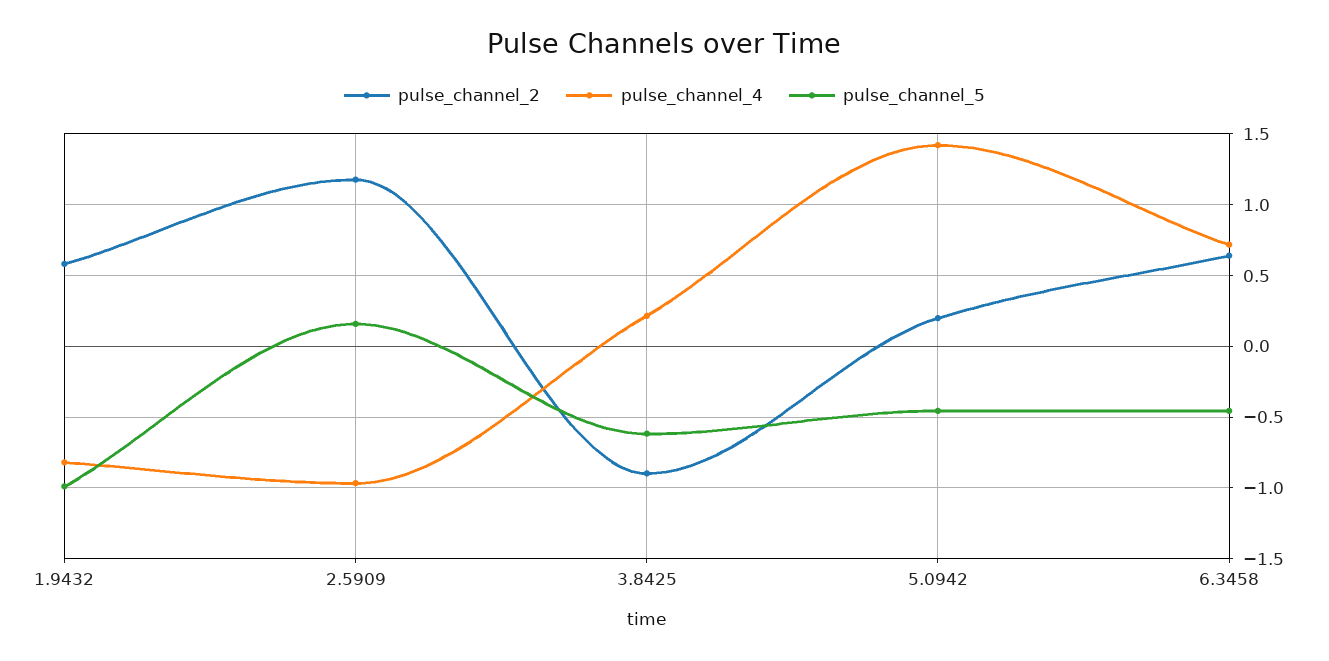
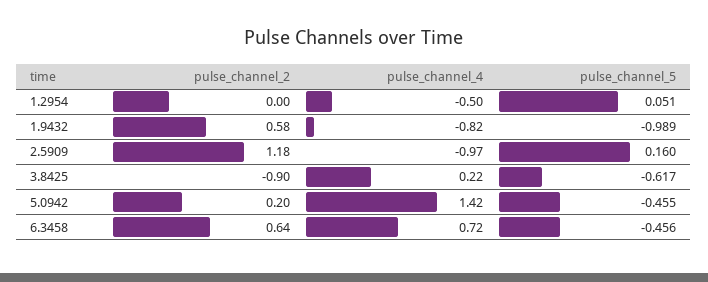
  {
    "pulse_channel_2": {
      "1.9432": 0.58,
      "2.5909": 1.18,
      "3.8425": -0.9,
      "5.0942": 0.2,
-     "6.3458": 0.64
+     "6.3458": 0.64,
+     "1.2954": 0
    },
    "pulse_channel_4": {
      "1.9432": -0.82,
      "2.5909": -0.97,
      "3.8425": 0.22,
      "5.0942": 1.42,
-     "6.3458": 0.72
+     "6.3458": 0.72,
+     "1.2954": -0.5
    },
    "pulse_channel_5": {
      "1.9432": -0.989,
      "2.5909": 0.16,
      "3.8425": -0.617,
      "5.0942": -0.455,
-     "6.3458": -0.456
+     "6.3458": -0.456,
+     "1.2954": 0.051
    }
  }

